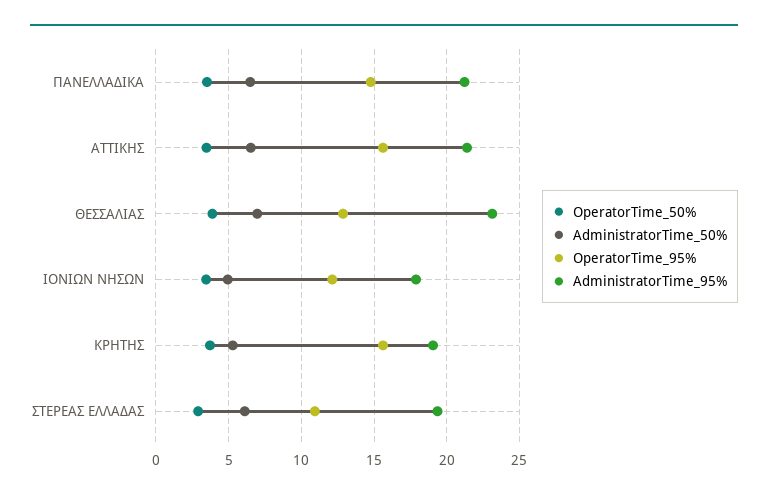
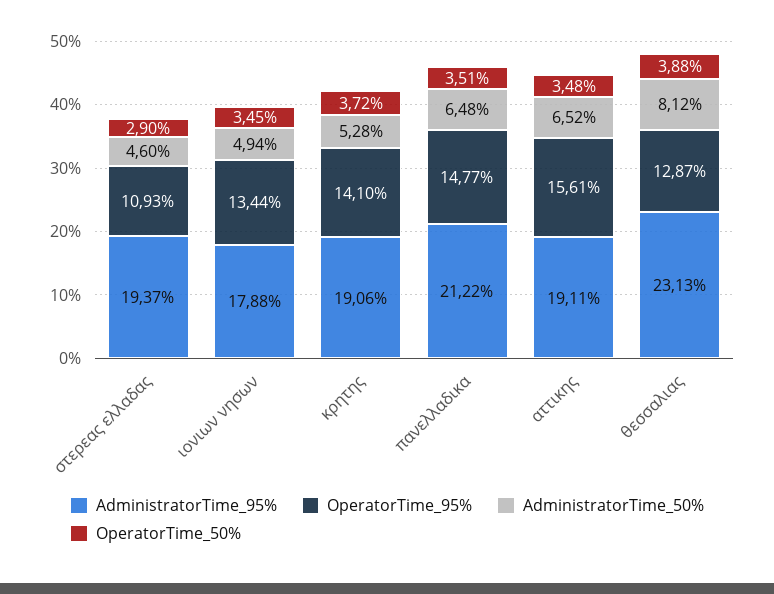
  {
    "OperatorTime_50%": {
      "ΠΑΝΕΛΛΑΔΙΚΑ": 3.51,
      "ΑΤΤΙΚΗΣ": 3.48,
      "ΘΕΣΣΑΛΙΑΣ": 3.88,
      "ΙΟΝΙΩΝ ΝΗΣΩΝ": 3.45,
      "ΚΡΗΤΗΣ": 3.72,
      "ΣΤΕΡΕΑΣ ΕΛΛΑΔΑΣ": 2.9
    },
    "AdministratorTime_50%": {
      "ΠΑΝΕΛΛΑΔΙΚΑ": 6.48,
      "ΑΤΤΙΚΗΣ": 6.52,
-     "ΘΕΣΣΑΛΙΑΣ": 7,
+     "ΘΕΣΣΑΛΙΑΣ": 8.12,
      "ΙΟΝΙΩΝ ΝΗΣΩΝ": 4.94,
      "ΚΡΗΤΗΣ": 5.28,
-     "ΣΤΕΡΕΑΣ ΕΛΛΑΔΑΣ": 6
+     "ΣΤΕΡΕΑΣ ΕΛΛΑΔΑΣ": 4.6
    },
    "OperatorTime_95%": {
      "ΠΑΝΕΛΛΑΔΙΚΑ": 14.77,
      "ΑΤΤΙΚΗΣ": 15.61,
      "ΘΕΣΣΑΛΙΑΣ": 12.87,
-     "ΙΟΝΙΩΝ ΝΗΣΩΝ": 12,
+     "ΙΟΝΙΩΝ ΝΗΣΩΝ": 13.44,
-     "ΚΡΗΤΗΣ": 15.5,
+     "ΚΡΗΤΗΣ": 14.1,
      "ΣΤΕΡΕΑΣ ΕΛΛΑΔΑΣ": 10.93
    },
    "AdministratorTime_95%": {
      "ΠΑΝΕΛΛΑΔΙΚΑ": 21.22,
-     "ΑΤΤΙΚΗΣ": 21.5,
+     "ΑΤΤΙΚΗΣ": 19.11,
      "ΘΕΣΣΑΛΙΑΣ": 23.13,
      "ΙΟΝΙΩΝ ΝΗΣΩΝ": 17.88,
      "ΚΡΗΤΗΣ": 19.06,
      "ΣΤΕΡΕΑΣ ΕΛΛΑΔΑΣ": 19.37
    }
  }

